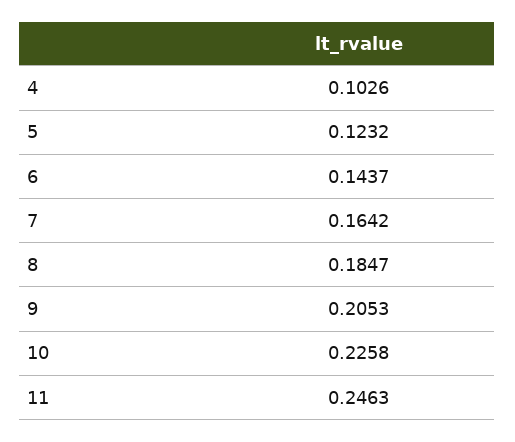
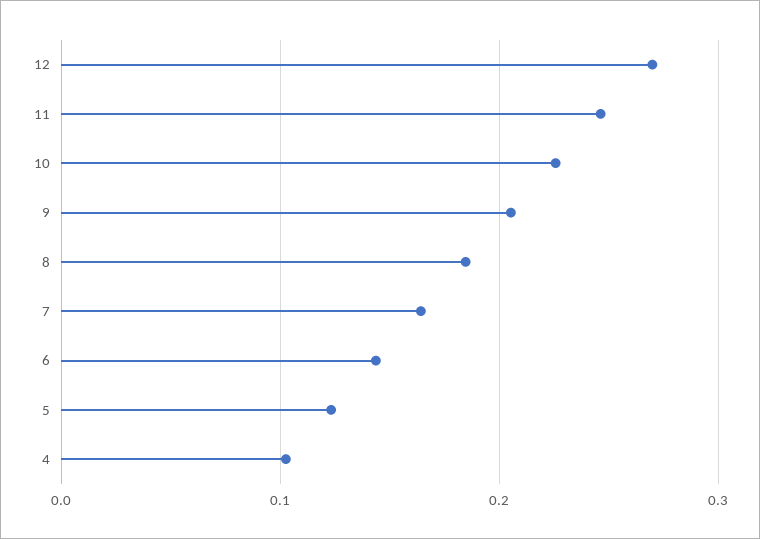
  {
    "4": 0.1026,
    "5": 0.1232,
    "6": 0.1437,
    "7": 0.1642,
    "8": 0.1847,
    "9": 0.2053,
    "10": 0.2258,
-   "11": 0.2463
+   "11": 0.2463,
+   "12": 0.27
  }

